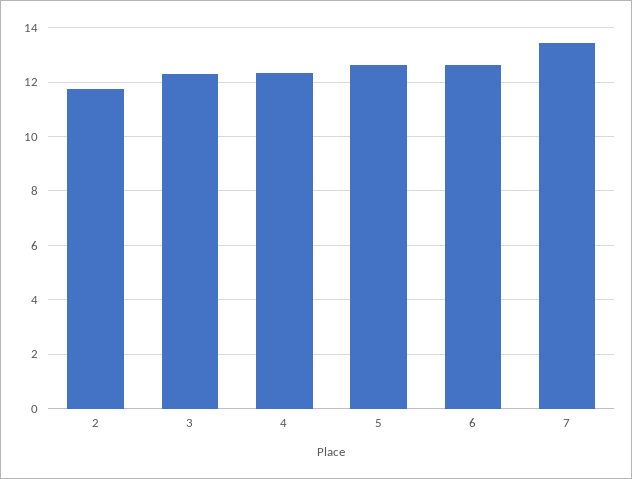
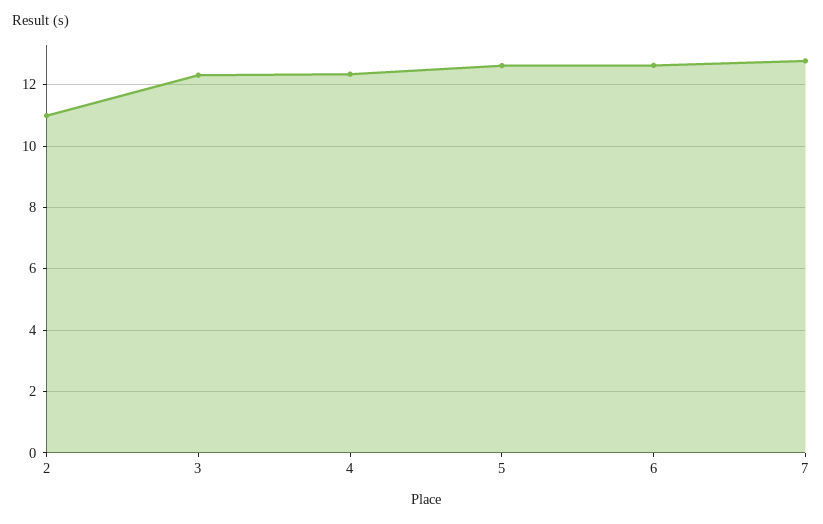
  {
-   "2": 11.75,
+   "2": 11,
    "3": 12.4,
    "4": 12.4,
    "5": 12.6,
    "6": 12.6,
-   "7": 13.5
+   "7": 12.8
  }

